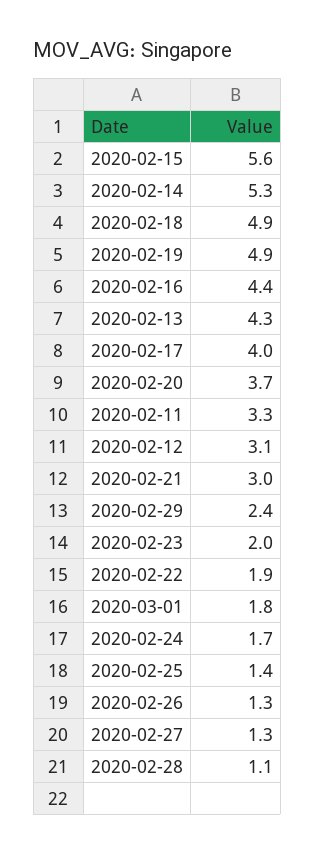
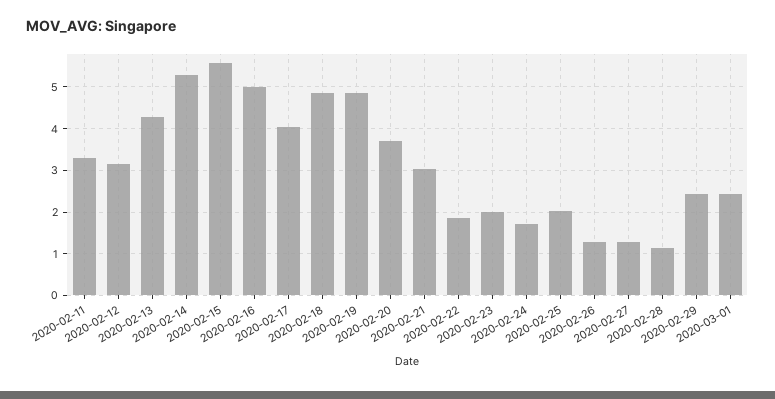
  {
    "2020-02-15": 5.6,
    "2020-02-14": 5.3,
    "2020-02-18": 4.9,
    "2020-02-19": 4.9,
-   "2020-02-16": 4.4,
+   "2020-02-16": 5,
    "2020-02-13": 4.3,
    "2020-02-17": 4,
    "2020-02-20": 3.7,
    "2020-02-11": 3.3,
    "2020-02-12": 3.1,
    "2020-02-21": 3,
    "2020-02-29": 2.4,
    "2020-02-23": 2,
    "2020-02-22": 1.9,
-   "2020-03-01": 1.8,
+   "2020-03-01": 2.4,
    "2020-02-24": 1.7,
-   "2020-02-25": 1.4,
+   "2020-02-25": 2,
    "2020-02-26": 1.3,
    "2020-02-27": 1.3,
    "2020-02-28": 1.1
  }

